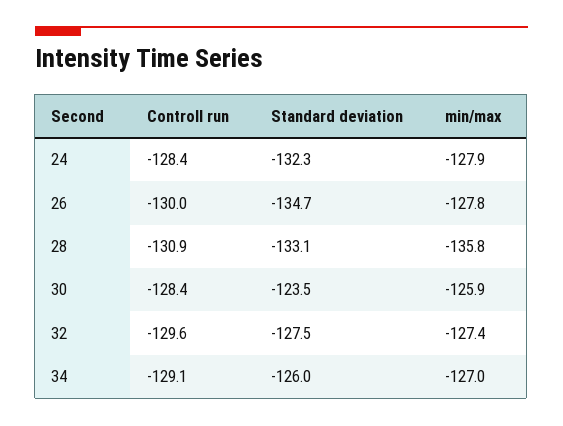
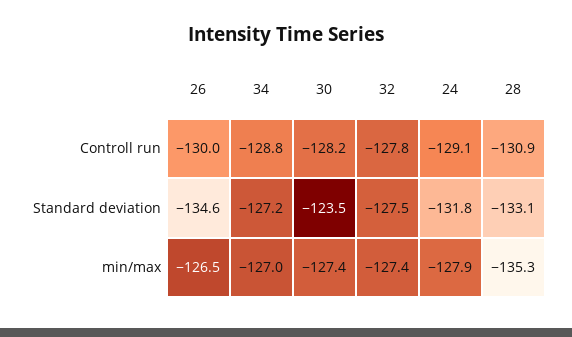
  {
    "Controll run": {
-     "24": -128.4,
+     "24": -129.1,
      "26": -130,
      "28": -130.9,
-     "30": -128.4,
+     "30": -128.2,
-     "32": -129.6,
+     "32": -127.8,
-     "34": -129.1
+     "34": -128.8
    },
    "Standard deviation": {
-     "24": -132.3,
+     "24": -131.8,
-     "26": -134.7,
+     "26": -134.6,
      "28": -133.1,
      "30": -123.5,
      "32": -127.5,
-     "34": -126
+     "34": -127.2
    },
    "min/max": {
      "24": -127.9,
-     "26": -127.8,
+     "26": -126.5,
-     "28": -135.8,
+     "28": -135.3,
-     "30": -125.9,
+     "30": -127.4,
      "32": -127.4,
      "34": -127
    }
  }

